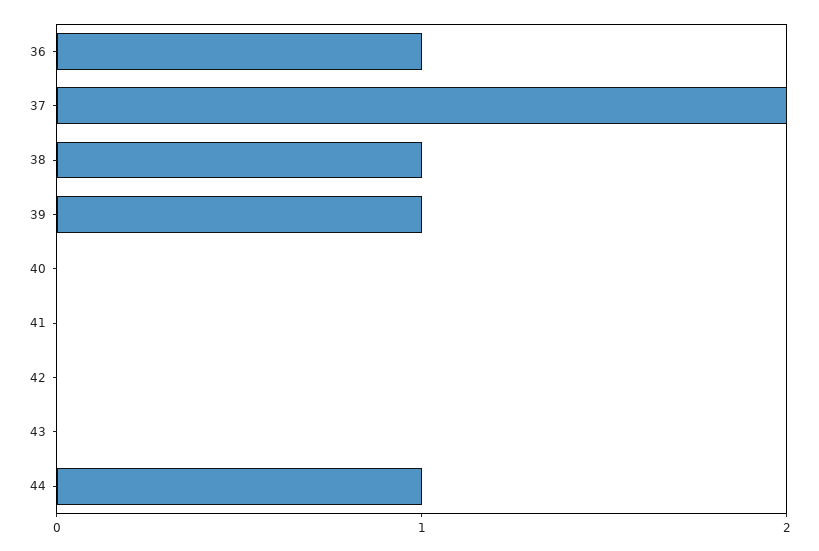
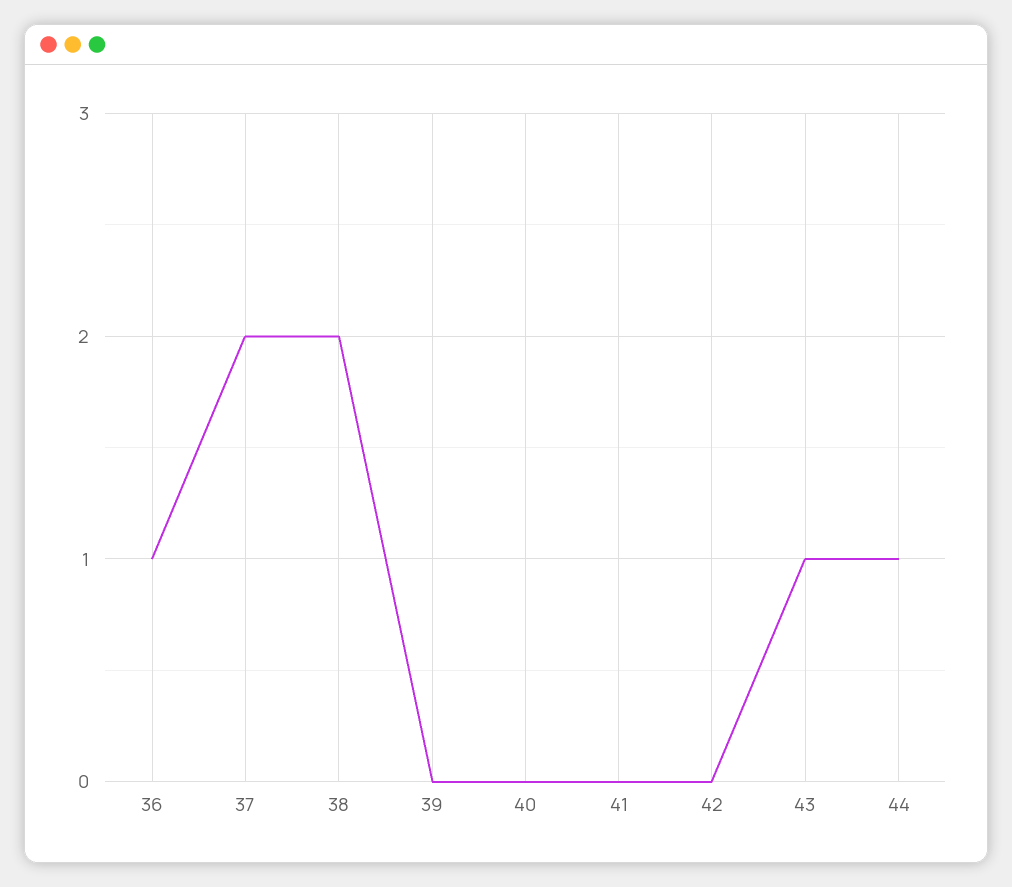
  {
    "36": 1,
    "37": 2,
-   "38": 1,
+   "38": 2,
-   "39": 1,
+   "39": 0,
    "40": 0,
    "41": 0,
    "42": 0,
-   "43": 0,
+   "43": 1,
    "44": 1
  }

